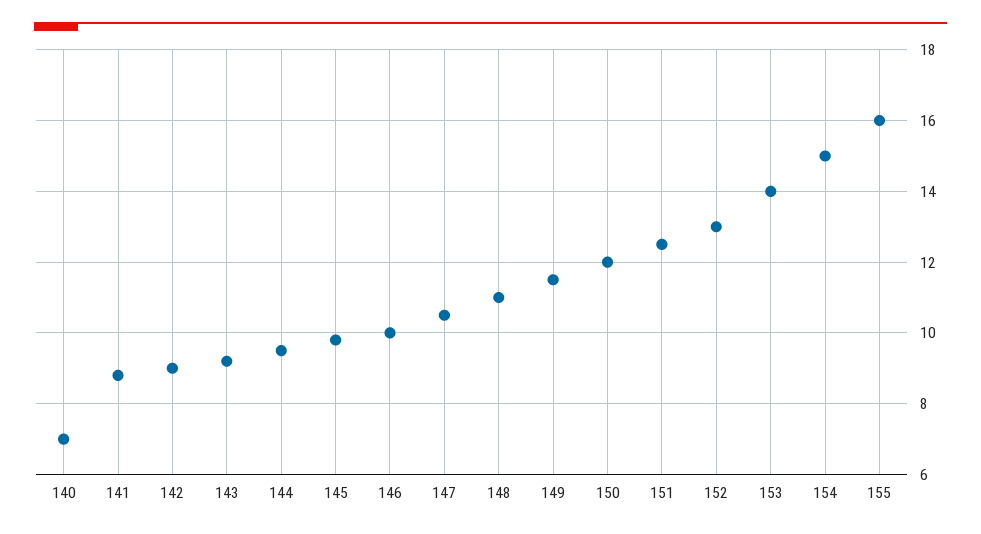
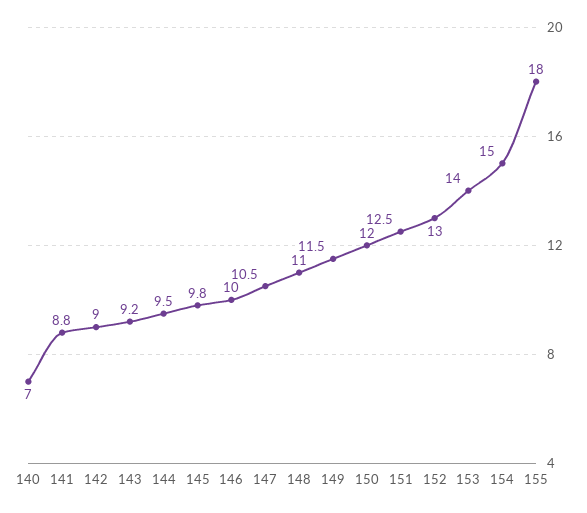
  {
    "140": 7,
    "141": 8.8,
    "142": 9,
    "143": 9.2,
    "144": 9.5,
    "145": 9.8,
    "146": 10,
    "147": 10.5,
    "148": 11,
    "149": 11.5,
    "150": 12,
    "151": 12.5,
    "152": 13,
    "153": 14,
    "154": 15,
-   "155": 16
+   "155": 18
  }

